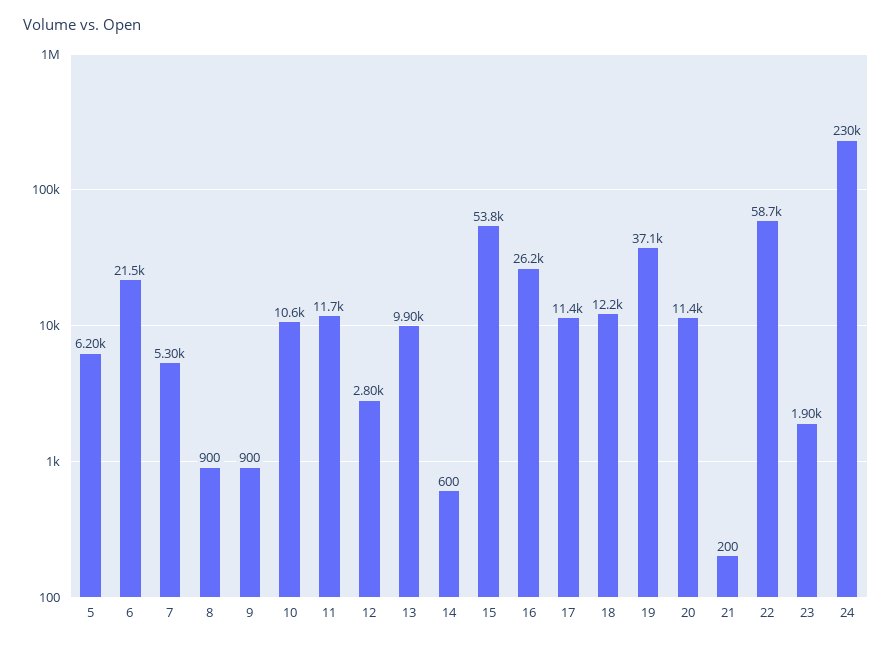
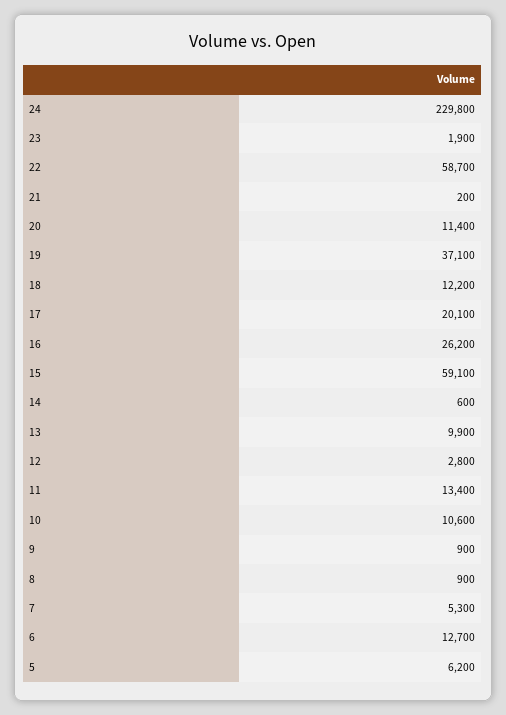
  {
    "5": 6200,
-   "6": 21500,
+   "6": 12700,
    "7": 5300,
    "8": 900,
    "9": 900,
    "10": 10600,
-   "11": 11700,
+   "11": 13400,
    "12": 2800,
    "13": 9900,
    "14": 600,
-   "15": 53800,
+   "15": 59100,
    "16": 26200,
-   "17": 11400,
+   "17": 20100,
    "18": 12200,
    "19": 37100,
    "20": 11400,
    "21": 200,
    "22": 58700,
    "23": 1900,
    "24": 229800
  }

